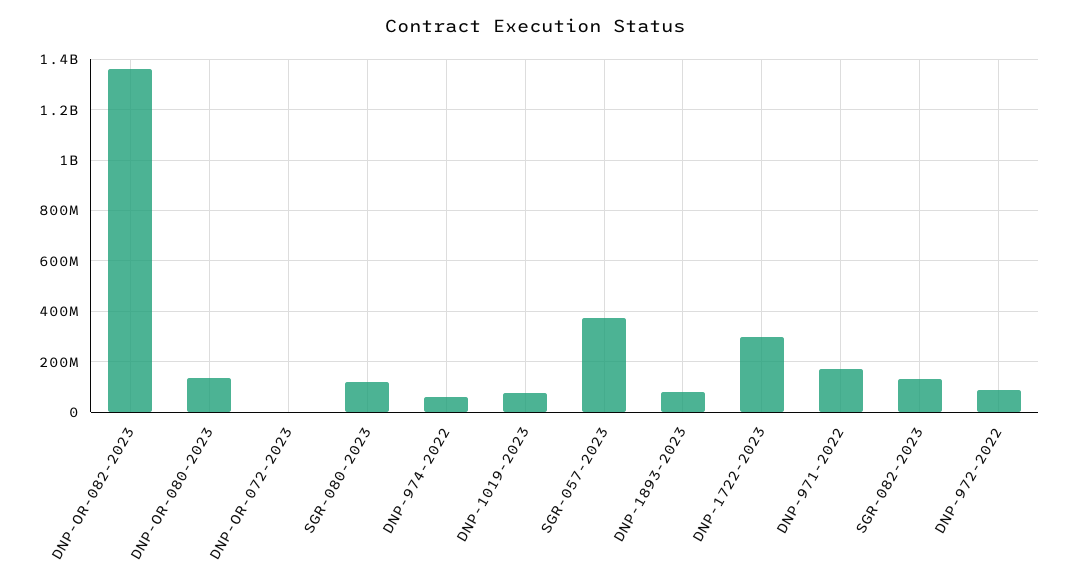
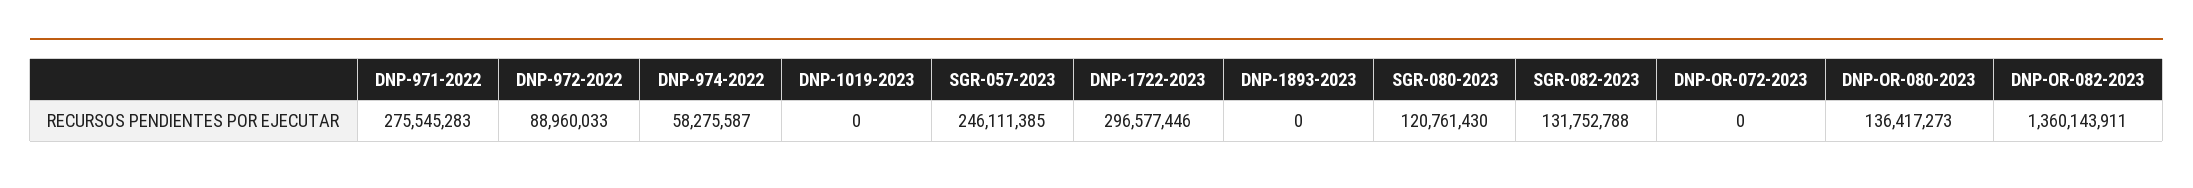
  {
    "DNP-OR-082-2023": 1360143911,
    "DNP-OR-080-2023": 136417273,
    "DNP-OR-072-2023": 0,
    "SGR-080-2023": 120761430,
    "DNP-974-2022": 58275587,
-   "DNP-1019-2023": 75000000,
+   "DNP-1019-2023": 0,
-   "SGR-057-2023": 375000000,
+   "SGR-057-2023": 246111385,
-   "DNP-1893-2023": 75000000,
+   "DNP-1893-2023": 0,
    "DNP-1722-2023": 296577446,
-   "DNP-971-2022": 175000000,
+   "DNP-971-2022": 275545283,
    "SGR-082-2023": 131752788,
    "DNP-972-2022": 88960033
  }

